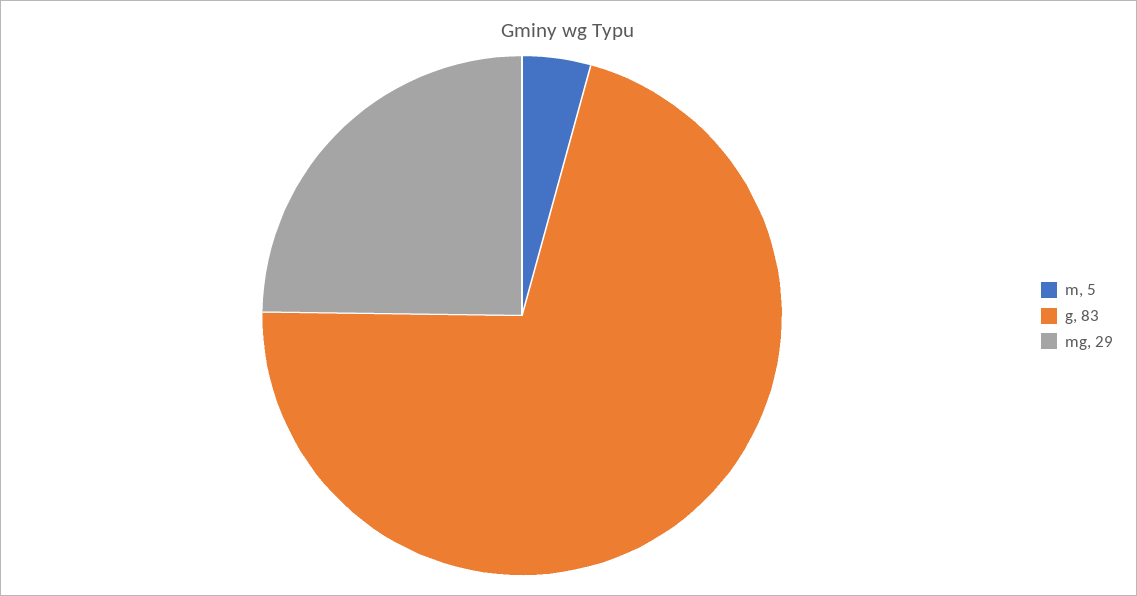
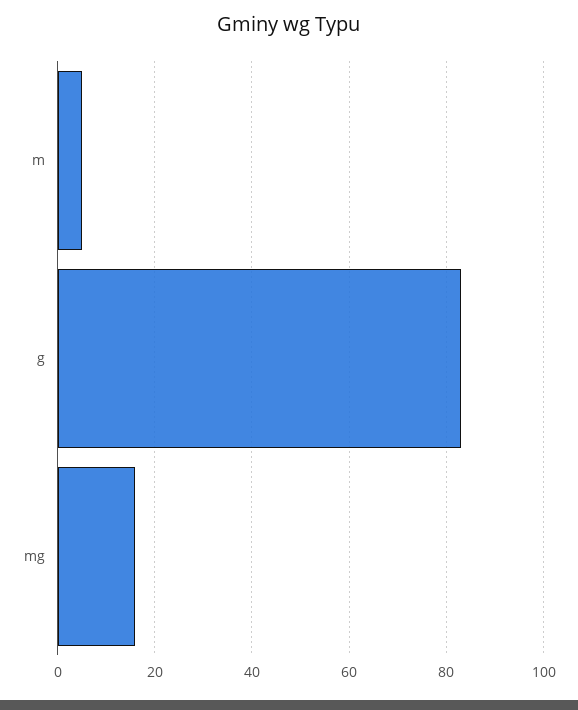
  {
    "m": 5,
    "g": 83,
-   "mg": 29
+   "mg": 15
  }

